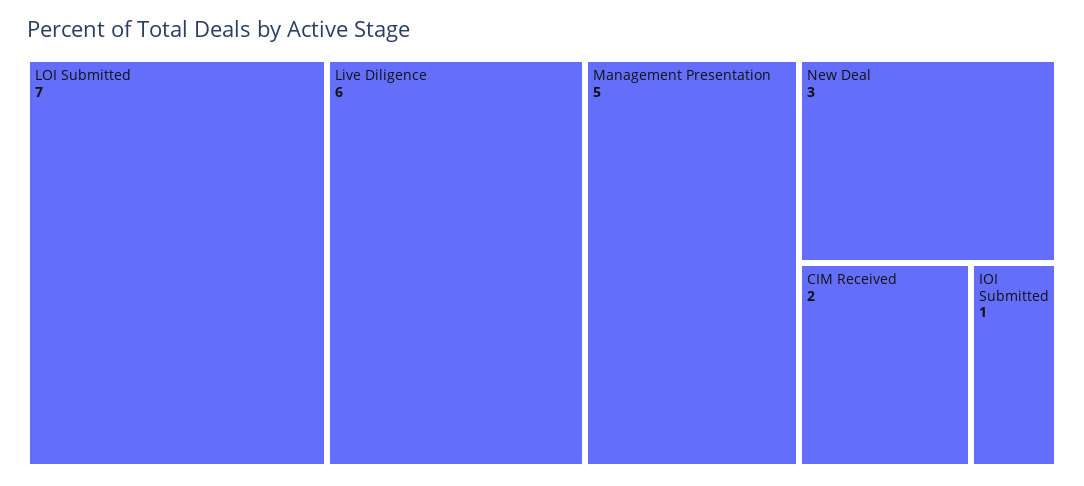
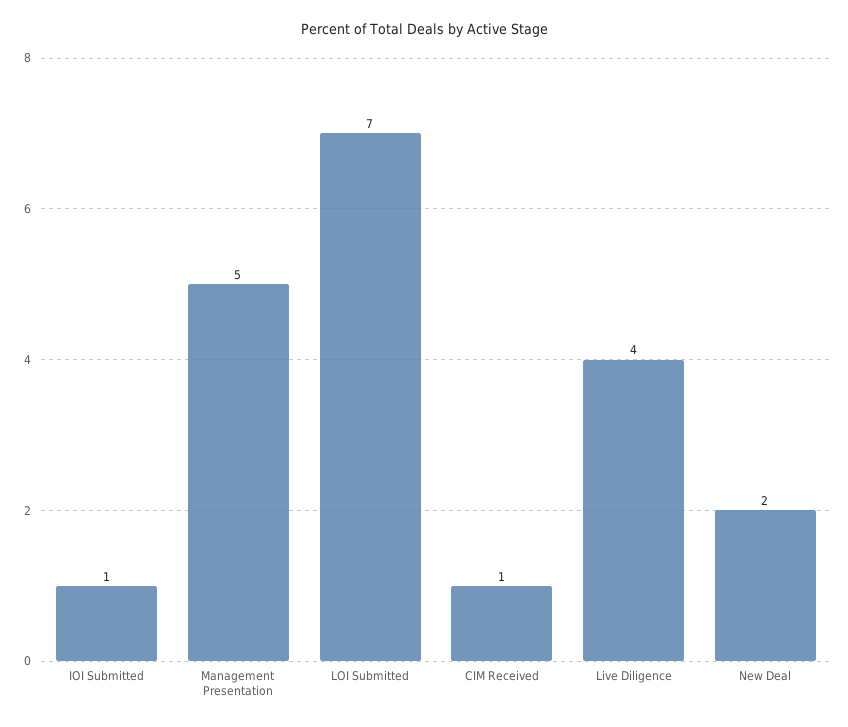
  {
    "LOI Submitted": 7,
-   "Live Diligence": 6,
+   "Live Diligence": 4,
    "Management Presentation": 5,
-   "New Deal": 3,
+   "New Deal": 2,
-   "CIM Received": 2,
+   "CIM Received": 1,
    "IOI Submitted": 1
  }

